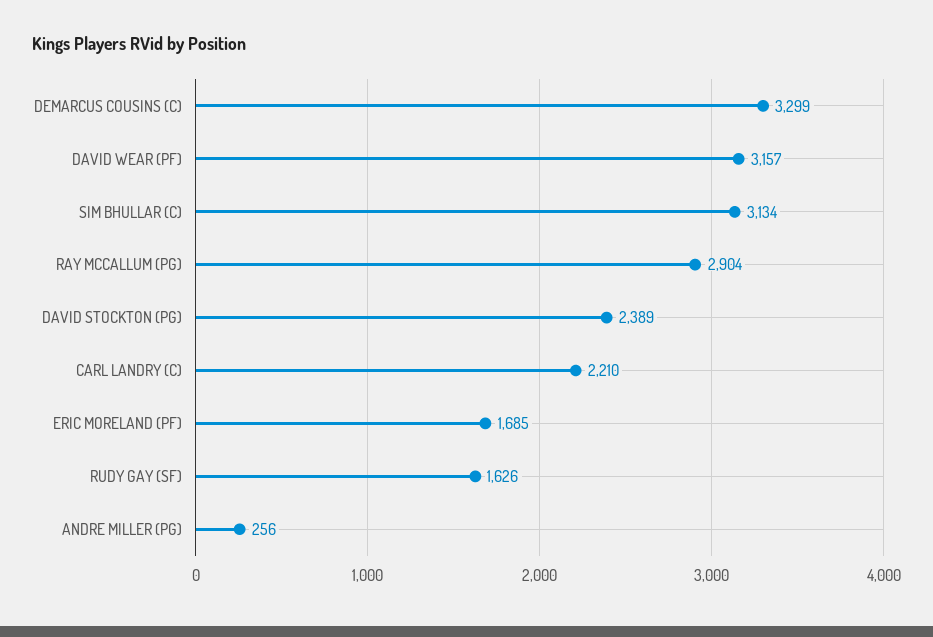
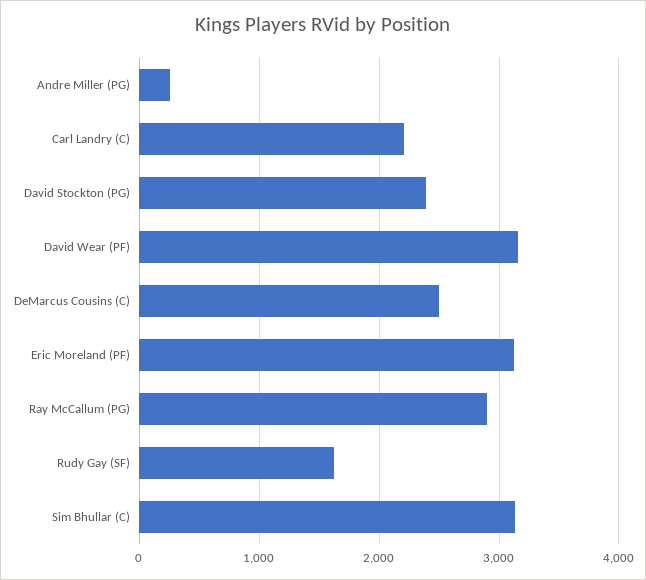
  {
-   "DEMARCUS COUSINS (C)": 3299,
+   "DEMARCUS COUSINS (C)": 2500,
    "DAVID WEAR (PF)": 3157,
    "SIM BHULLAR (C)": 3134,
    "RAY MCCALLUM (PG)": 2904,
    "DAVID STOCKTON (PG)": 2389,
    "CARL LANDRY (C)": 2210,
-   "ERIC MORELAND (PF)": 1685,
+   "ERIC MORELAND (PF)": 3100,
    "RUDY GAY (SF)": 1626,
    "ANDRE MILLER (PG)": 256
  }

